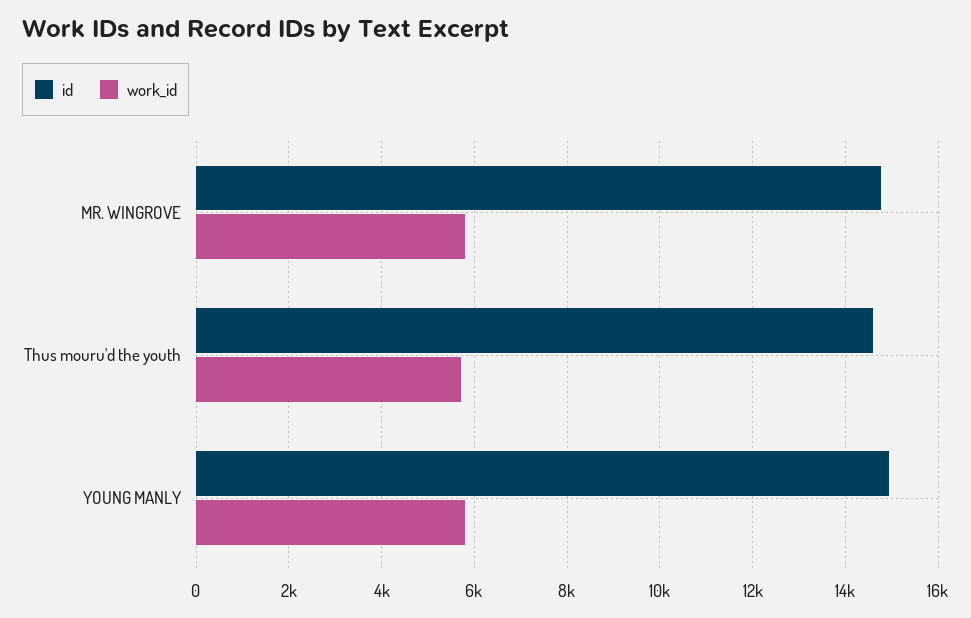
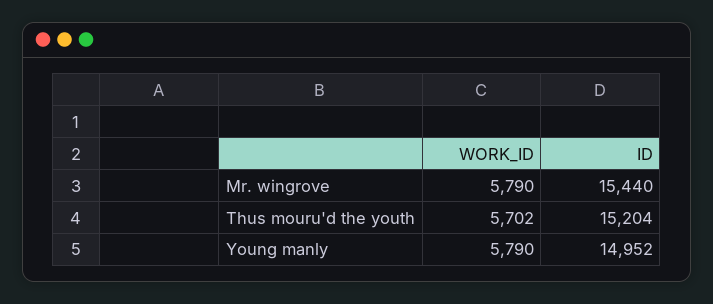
  {
    "id": {
-     "MR. WINGROVE": 14800,
+     "MR. WINGROVE": 15440,
-     "Thus mouru'd the youth": 14600,
+     "Thus mouru'd the youth": 15204,
      "YOUNG MANLY": 14952
    },
    "work_id": {
      "MR. WINGROVE": 5790,
      "Thus mouru'd the youth": 5702,
      "YOUNG MANLY": 5790
    }
  }

